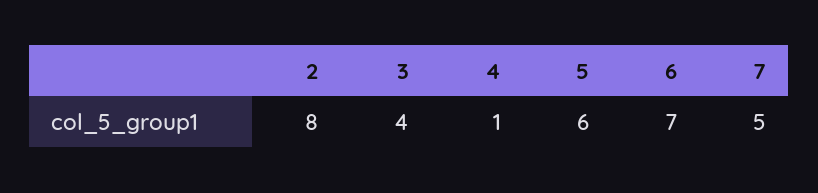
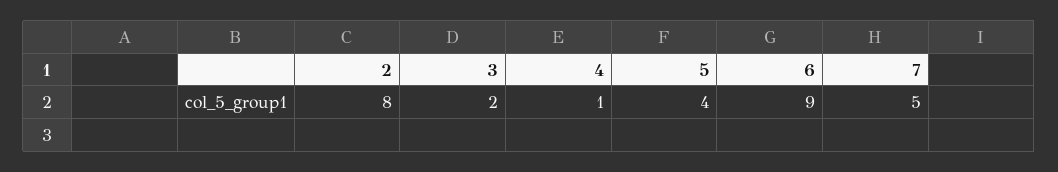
  {
    "2": 8,
-   "3": 4,
+   "3": 2,
    "4": 1,
-   "5": 6,
+   "5": 4,
-   "6": 7,
+   "6": 9,
    "7": 5
  }

